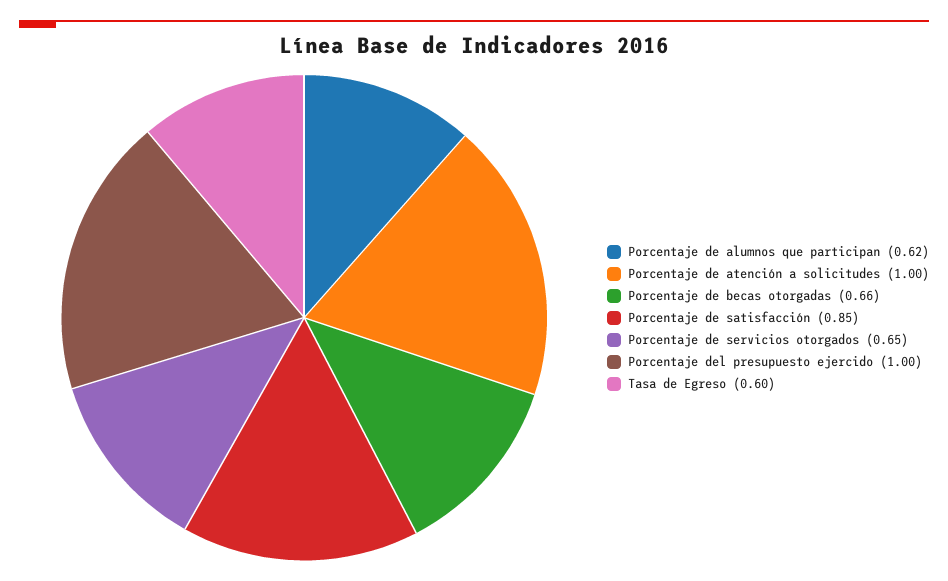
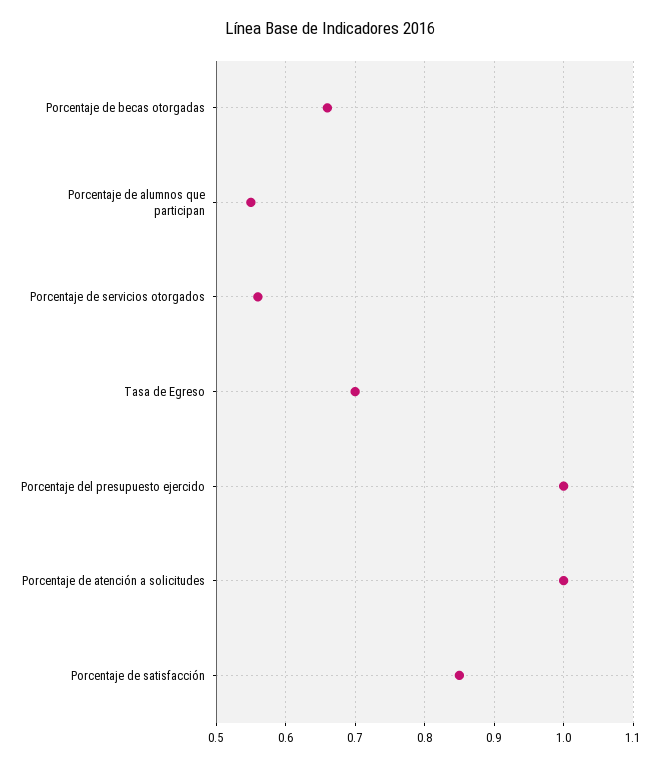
  {
-   "Porcentaje de alumnos que participan": 0.62,
+   "Porcentaje de alumnos que participan": 0.55,
    "Porcentaje de atención a solicitudes": 1,
    "Porcentaje de becas otorgadas": 0.66,
    "Porcentaje de satisfacción": 0.85,
-   "Porcentaje de servicios otorgados": 0.65,
+   "Porcentaje de servicios otorgados": 0.56,
    "Porcentaje del presupuesto ejercido": 1,
-   "Tasa de Egreso": 0.6
+   "Tasa de Egreso": 0.7
  }

